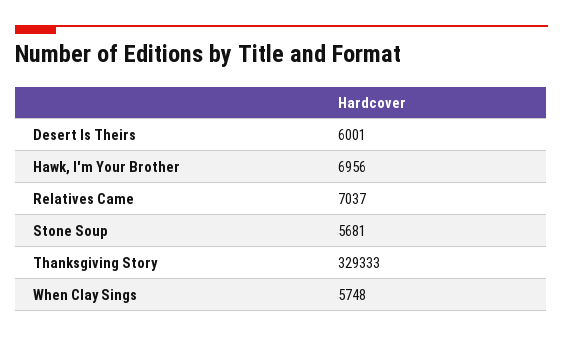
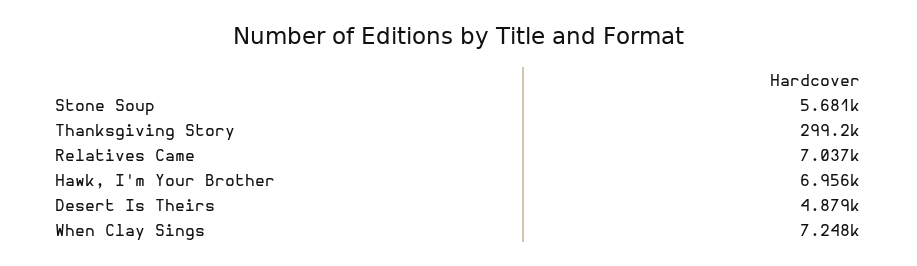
  {
-   "Desert Is Theirs": 6001,
+   "Desert Is Theirs": 4879,
    "Hawk, I'm Your Brother": 6956,
    "Relatives Came": 7037,
    "Stone Soup": 5681,
-   "Thanksgiving Story": 329333,
+   "Thanksgiving Story": 299200,
-   "When Clay Sings": 5748
+   "When Clay Sings": 7248
  }

